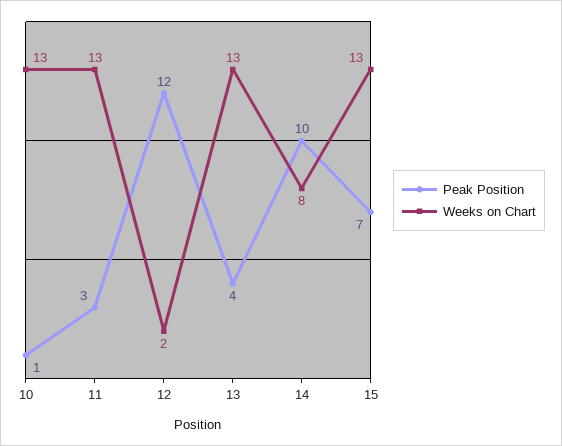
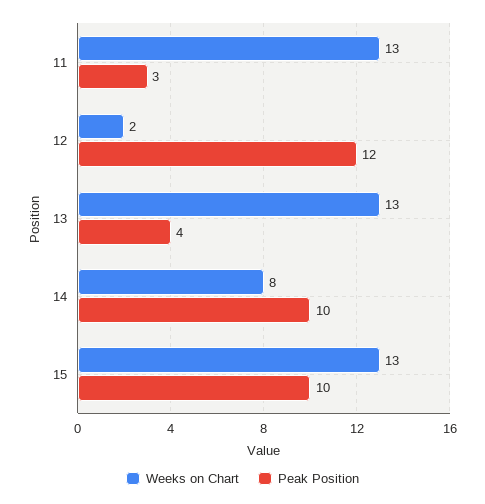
  {
    "Peak Position": {
-     "10": 1,
      "11": 3,
      "12": 12,
      "13": 4,
      "14": 10,
-     "15": 7
+     "15": 10
    },
    "Weeks on Chart": {
-     "10": 13,
      "11": 13,
      "12": 2,
      "13": 13,
      "14": 8,
      "15": 13
    }
  }

